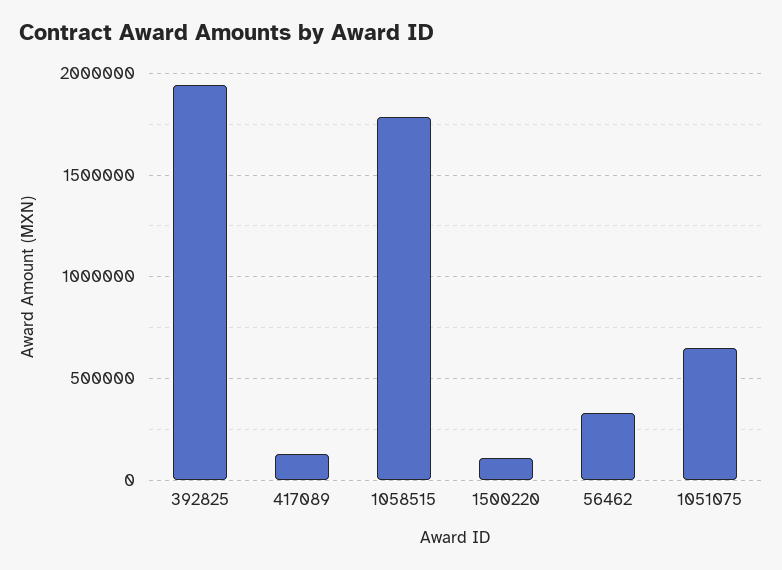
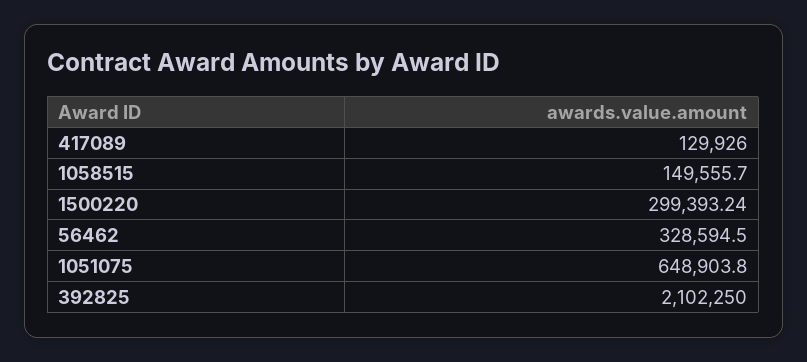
  {
-   "392825": 1950000,
+   "392825": 2102250,
    "417089": 129926,
-   "1058515": 1800000,
+   "1058515": 149555.7,
-   "1500220": 100000,
+   "1500220": 299393.24,
    "56462": 328594.5,
    "1051075": 648903.8
  }

